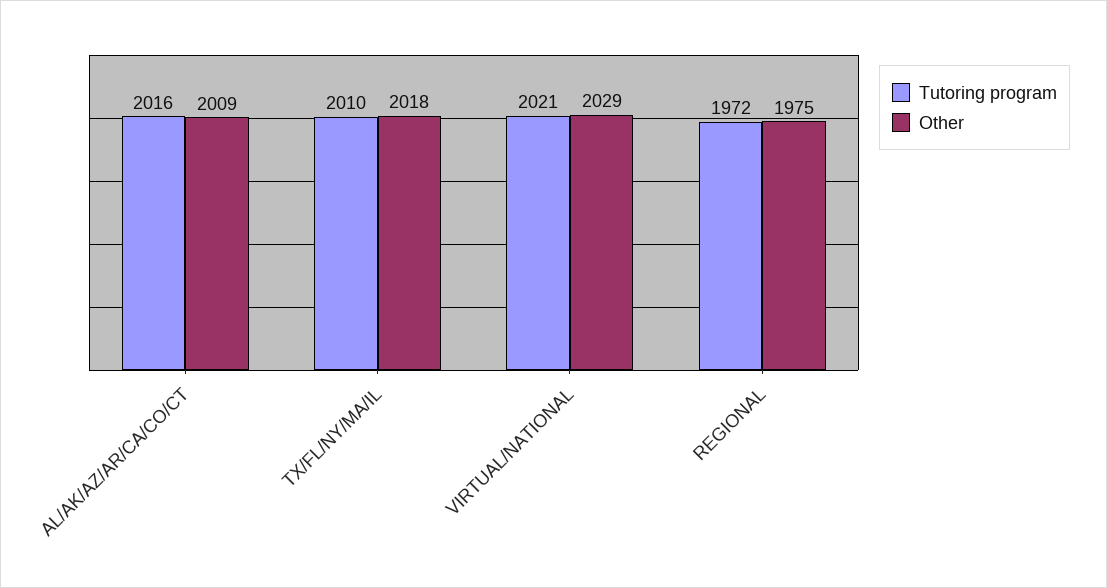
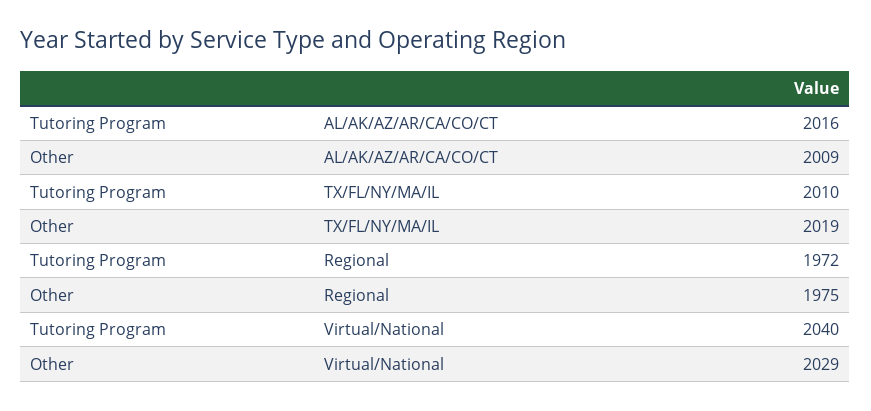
  {
    "Tutoring program": {
      "AL/AK/AZ/AR/CA/CO/CT": 2016,
      "TX/FL/NY/MA/IL": 2010,
-     "VIRTUAL/NATIONAL": 2021,
+     "VIRTUAL/NATIONAL": 2040,
      "REGIONAL": 1972
    },
    "Other": {
      "AL/AK/AZ/AR/CA/CO/CT": 2009,
-     "TX/FL/NY/MA/IL": 2018,
+     "TX/FL/NY/MA/IL": 2019,
      "VIRTUAL/NATIONAL": 2029,
      "REGIONAL": 1975
    }
  }

